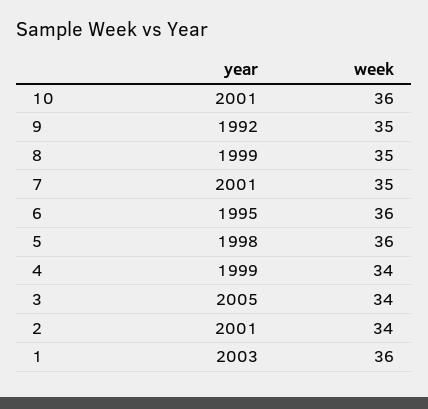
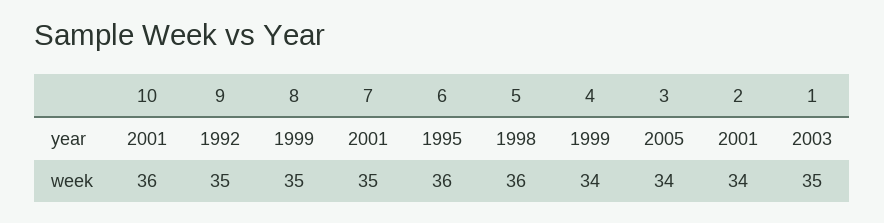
  {
    "year": {
      "10": 2001,
      "9": 1992,
      "8": 1999,
      "7": 2001,
      "6": 1995,
      "5": 1998,
      "4": 1999,
      "3": 2005,
      "2": 2001,
      "1": 2003
    },
    "week": {
      "10": 36,
      "9": 35,
      "8": 35,
      "7": 35,
      "6": 36,
      "5": 36,
      "4": 34,
      "3": 34,
      "2": 34,
-     "1": 36
+     "1": 35
    }
  }

